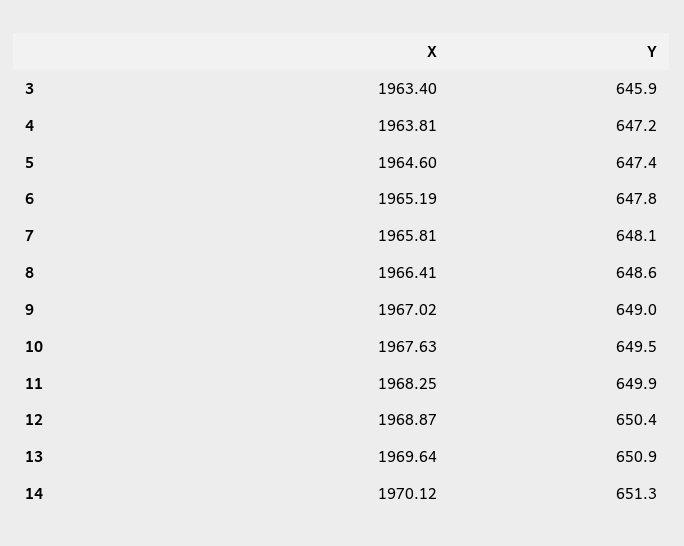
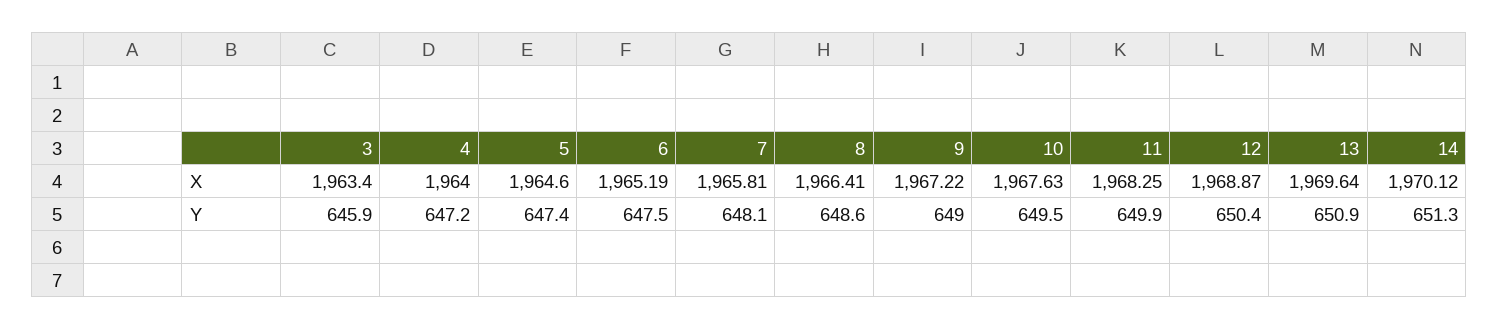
  {
    "X": {
      "3": 1963.4,
-     "4": 1963.81,
+     "4": 1964,
      "5": 1964.6,
      "6": 1965.19,
      "7": 1965.81,
      "8": 1966.41,
-     "9": 1967.02,
+     "9": 1967.22,
      "10": 1967.63,
      "11": 1968.25,
      "12": 1968.87,
      "13": 1969.64,
      "14": 1970.12
    },
    "Y": {
      "3": 645.9,
      "4": 647.2,
      "5": 647.4,
-     "6": 647.8,
+     "6": 647.5,
      "7": 648.1,
      "8": 648.6,
      "9": 649,
      "10": 649.5,
      "11": 649.9,
      "12": 650.4,
      "13": 650.9,
      "14": 651.3
    }
  }

